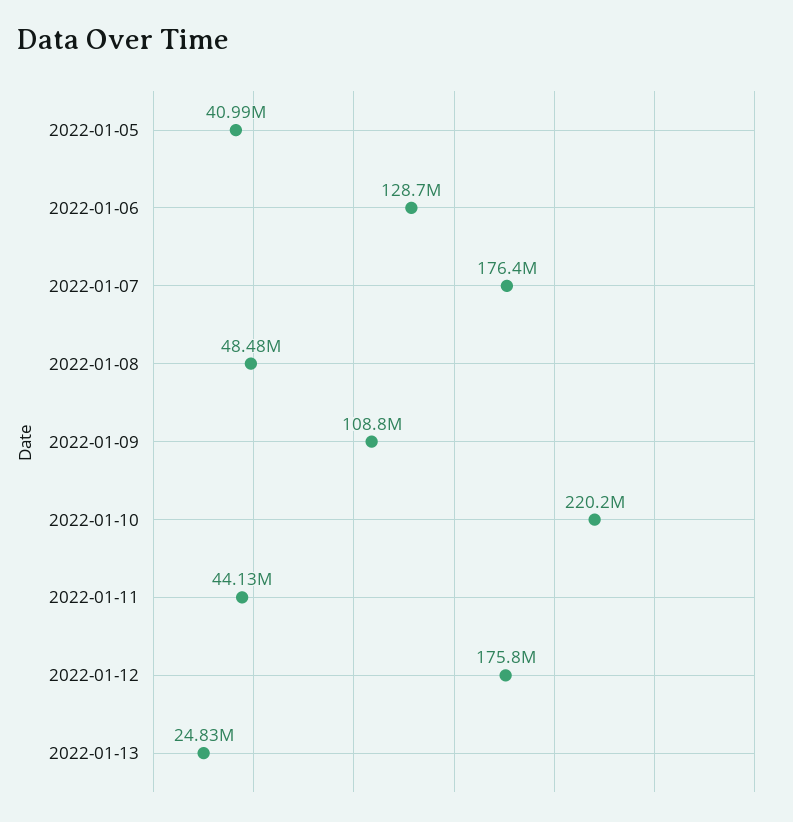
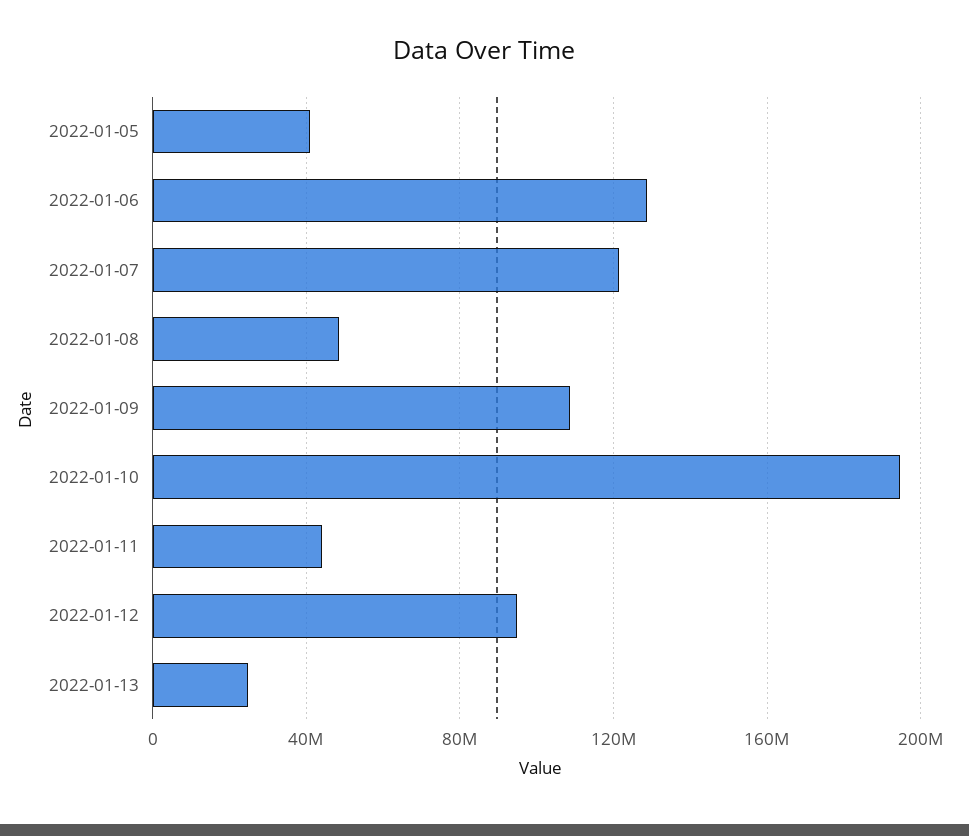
  {
    "2022-01-05": 40990000,
    "2022-01-06": 128700000,
-   "2022-01-07": 176400000,
+   "2022-01-07": 120000000,
    "2022-01-08": 48480000,
    "2022-01-09": 108800000,
-   "2022-01-10": 220200000,
+   "2022-01-10": 195000000,
    "2022-01-11": 44130000,
-   "2022-01-12": 175800000,
+   "2022-01-12": 95000000,
    "2022-01-13": 24830000
  }

